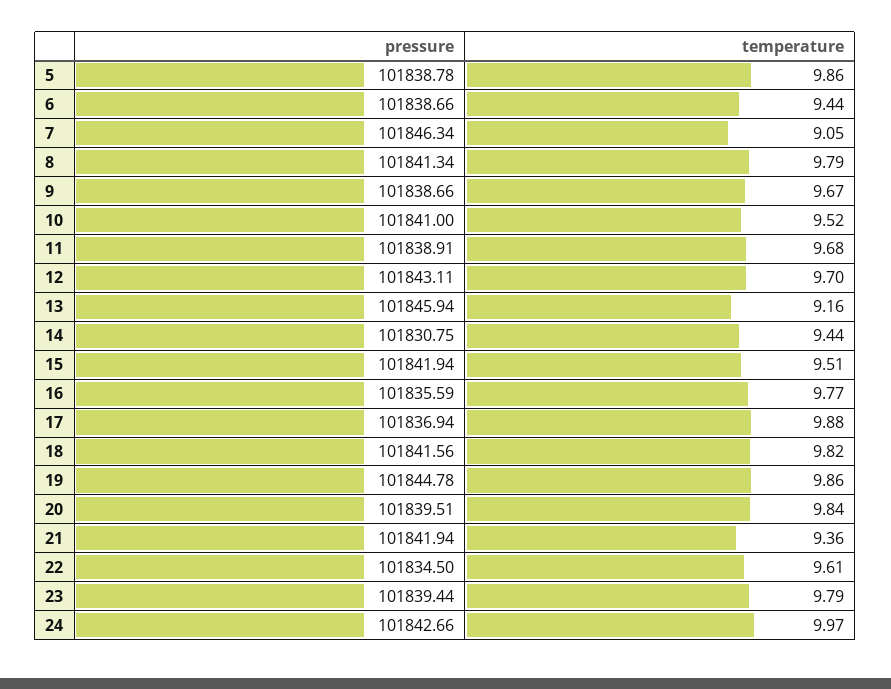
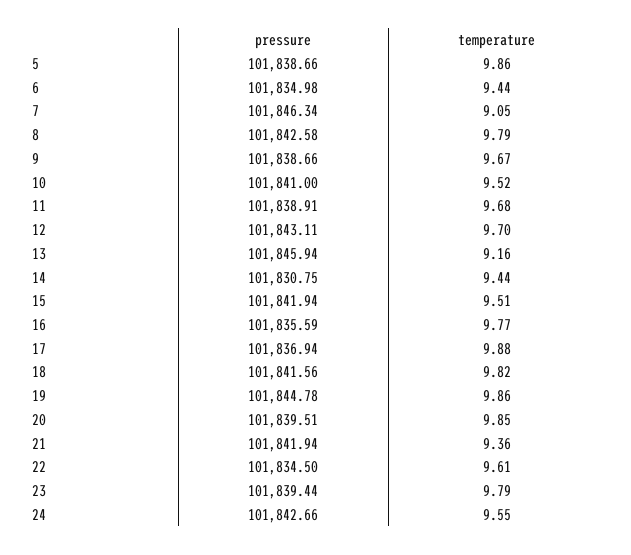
  {
    "pressure": {
-     "5": 101838.78,
+     "5": 101838.66,
-     "6": 101838.66,
+     "6": 101834.98,
      "7": 101846.34,
-     "8": 101841.34,
+     "8": 101842.58,
      "9": 101838.66,
      "10": 101841,
      "11": 101838.91,
      "12": 101843.11,
      "13": 101845.94,
      "14": 101830.75,
      "15": 101841.94,
      "16": 101835.59,
      "17": 101836.94,
      "18": 101841.56,
      "19": 101844.78,
      "20": 101839.51,
      "21": 101841.94,
      "22": 101834.5,
      "23": 101839.44,
      "24": 101842.66
    },
    "temperature": {
      "5": 9.86,
      "6": 9.44,
      "7": 9.05,
      "8": 9.79,
      "9": 9.67,
      "10": 9.52,
      "11": 9.68,
      "12": 9.7,
      "13": 9.16,
      "14": 9.44,
      "15": 9.51,
      "16": 9.77,
      "17": 9.88,
      "18": 9.82,
      "19": 9.86,
-     "20": 9.84,
+     "20": 9.85,
      "21": 9.36,
      "22": 9.61,
      "23": 9.79,
-     "24": 9.97
+     "24": 9.55
    }
  }

